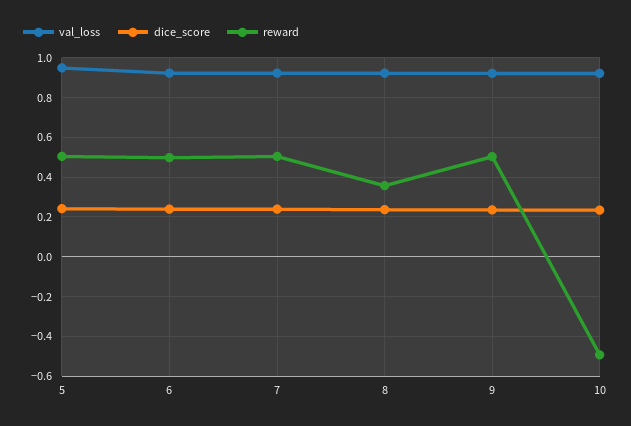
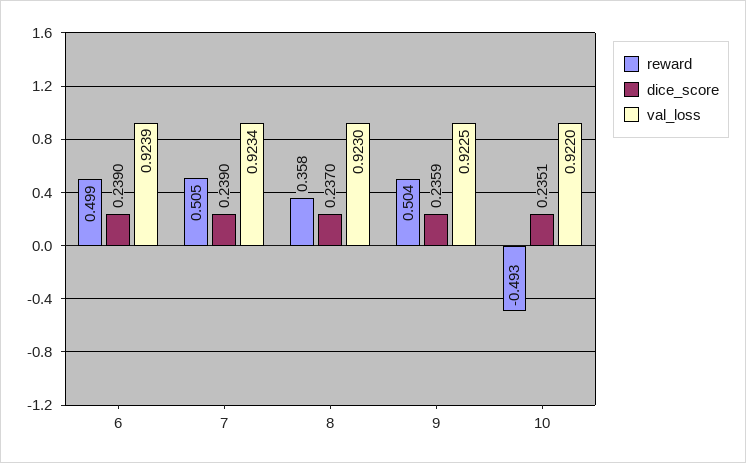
  {
    "val_loss": {
-     "5": 0.95,
      "6": 0.9239,
      "7": 0.9234,
      "8": 0.923,
      "9": 0.9225,
      "10": 0.922
    },
    "dice_score": {
-     "5": 0.25,
      "6": 0.239,
      "7": 0.239,
      "8": 0.237,
      "9": 0.2359,
      "10": 0.2351
    },
    "reward": {
-     "5": 0.5,
      "6": 0.499,
      "7": 0.505,
      "8": 0.358,
      "9": 0.504,
      "10": -0.493
    }
  }

